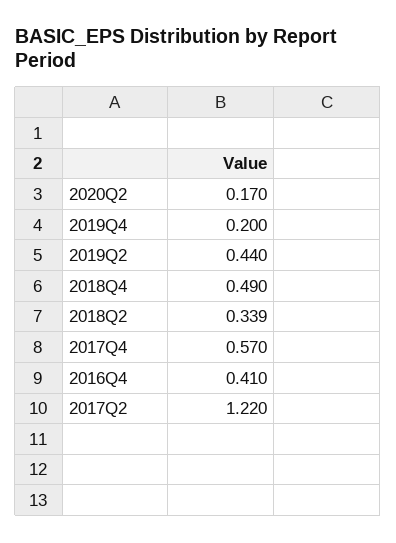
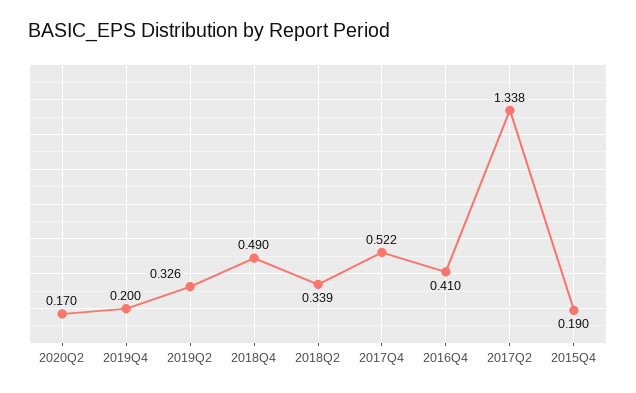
  {
    "2020Q2": 0.17,
    "2019Q4": 0.2,
-   "2019Q2": 0.44,
+   "2019Q2": 0.326,
    "2018Q4": 0.49,
    "2018Q2": 0.339,
-   "2017Q4": 0.57,
+   "2017Q4": 0.522,
    "2016Q4": 0.41,
-   "2017Q2": 1.22
+   "2017Q2": 1.338,
+   "2015Q4": 0.19
  }

